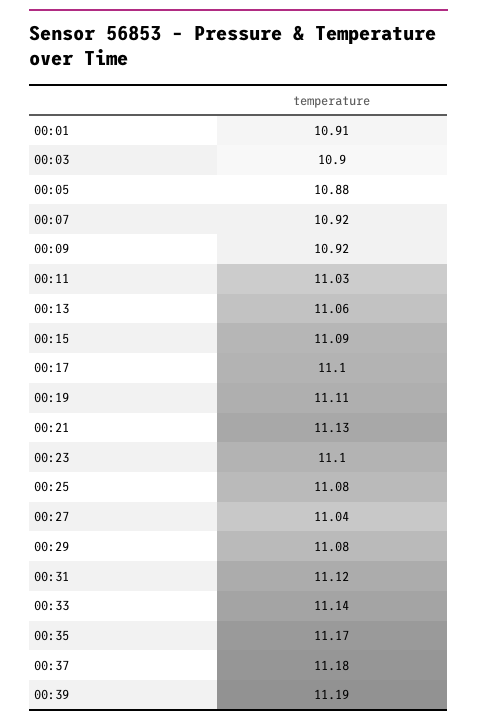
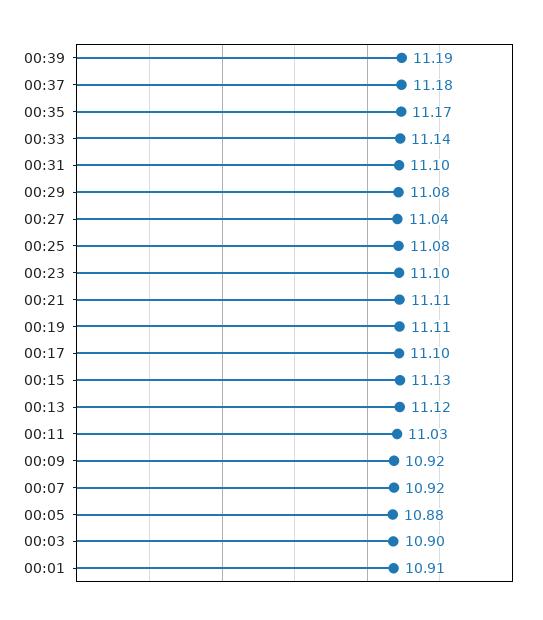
  {
    "00:01": 10.91,
    "00:03": 10.9,
    "00:05": 10.88,
    "00:07": 10.92,
    "00:09": 10.92,
    "00:11": 11.03,
-   "00:13": 11.06,
+   "00:13": 11.12,
-   "00:15": 11.09,
+   "00:15": 11.13,
    "00:17": 11.1,
    "00:19": 11.11,
-   "00:21": 11.13,
+   "00:21": 11.11,
    "00:23": 11.1,
    "00:25": 11.08,
    "00:27": 11.04,
    "00:29": 11.08,
-   "00:31": 11.12,
+   "00:31": 11.1,
    "00:33": 11.14,
    "00:35": 11.17,
    "00:37": 11.18,
    "00:39": 11.19
  }

